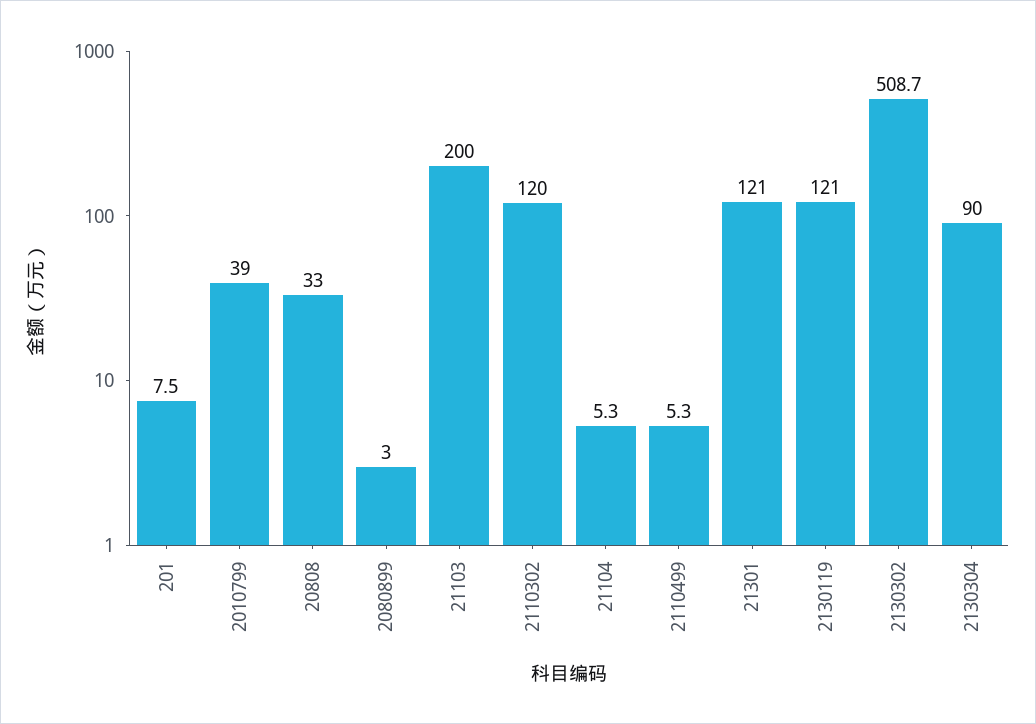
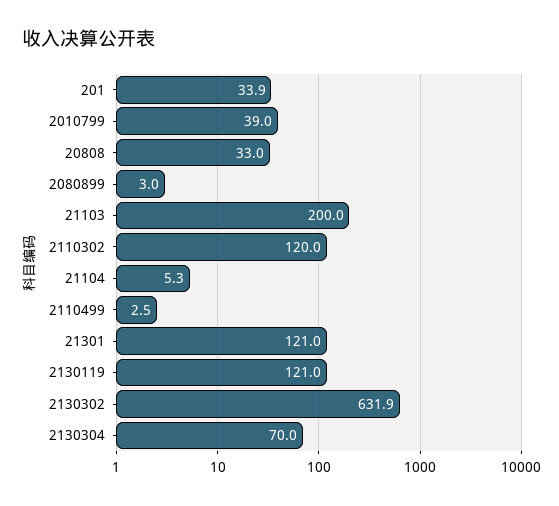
  {
-   "201": 7.5,
+   "201": 33.9,
    "2010799": 39,
    "20808": 33,
    "2080899": 3,
    "21103": 200,
    "2110302": 120,
    "21104": 5.3,
-   "2110499": 5.3,
+   "2110499": 2.5,
    "21301": 121,
    "2130119": 121,
-   "2130302": 508.7,
+   "2130302": 631.9,
-   "2130304": 90
+   "2130304": 70
  }

